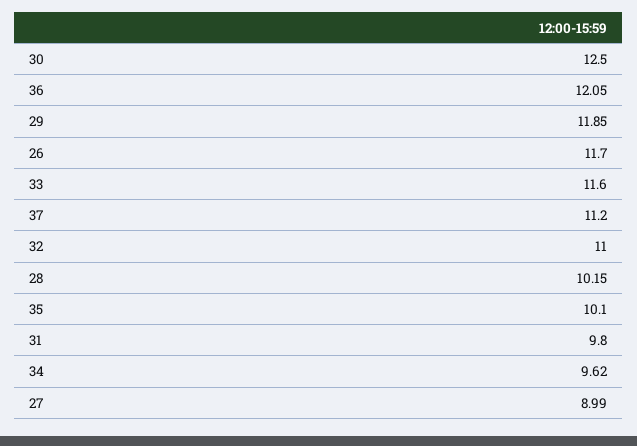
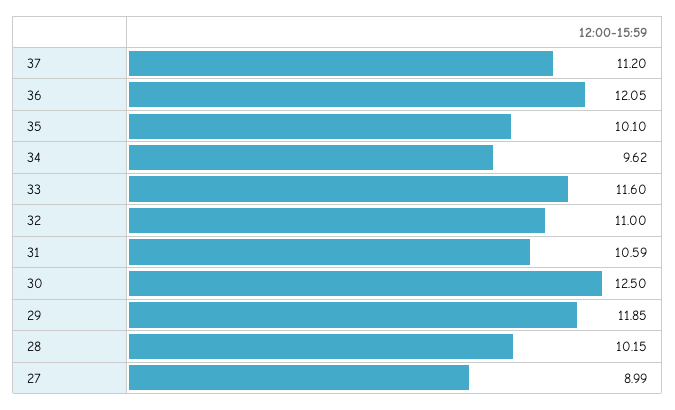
  {
    "30": 12.5,
    "36": 12.05,
    "29": 11.85,
-   "26": 11.7,
    "33": 11.6,
    "37": 11.2,
    "32": 11,
    "28": 10.15,
    "35": 10.1,
-   "31": 9.8,
+   "31": 10.59,
    "34": 9.62,
    "27": 8.99
  }

